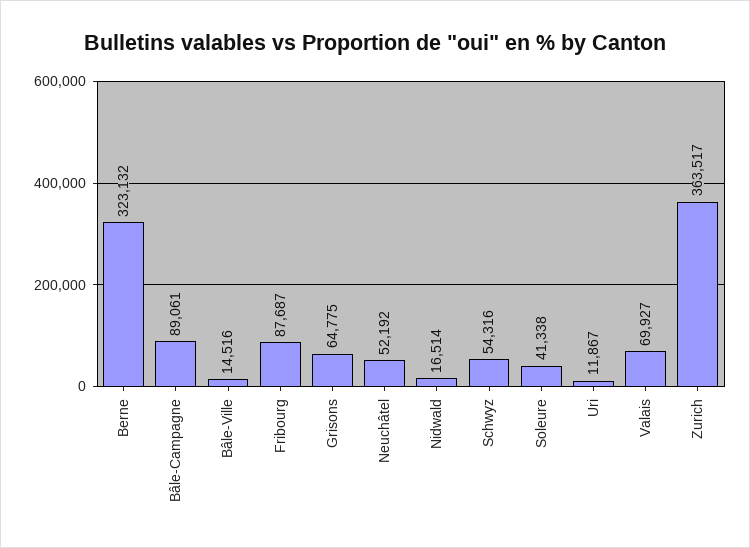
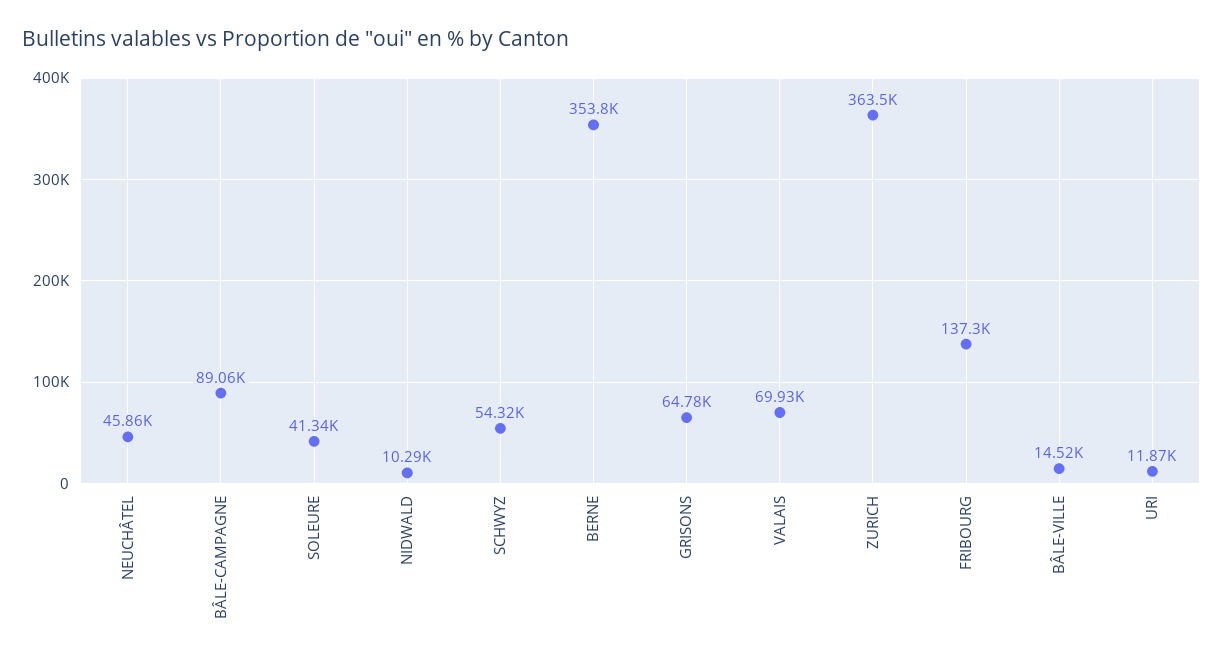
  {
-   "Berne": 323132,
+   "Berne": 353800,
    "Bâle-Campagne": 89061,
    "Bâle-Ville": 14516,
-   "Fribourg": 87687,
+   "Fribourg": 137300,
    "Grisons": 64775,
-   "Neuchâtel": 52192,
+   "Neuchâtel": 45860,
-   "Nidwald": 16514,
+   "Nidwald": 10290,
    "Schwyz": 54316,
    "Soleure": 41338,
    "Uri": 11867,
    "Valais": 69927,
    "Zurich": 363517
  }

